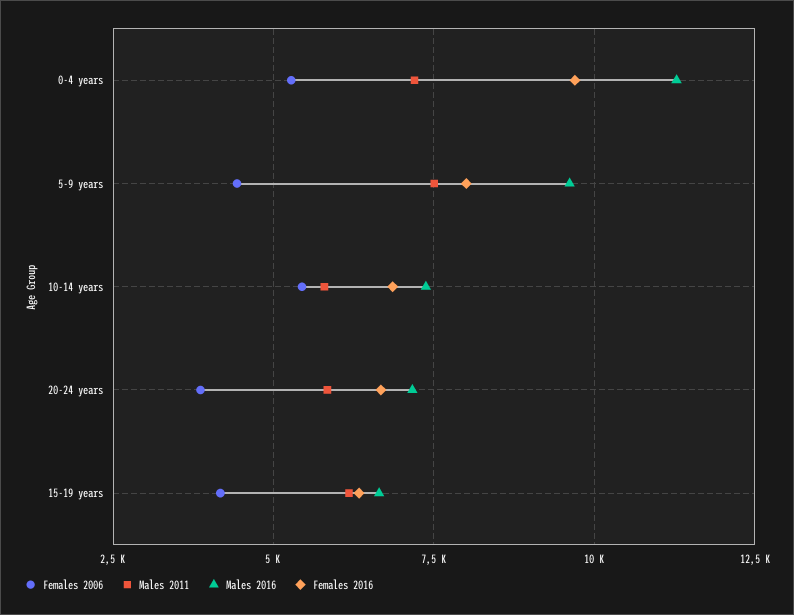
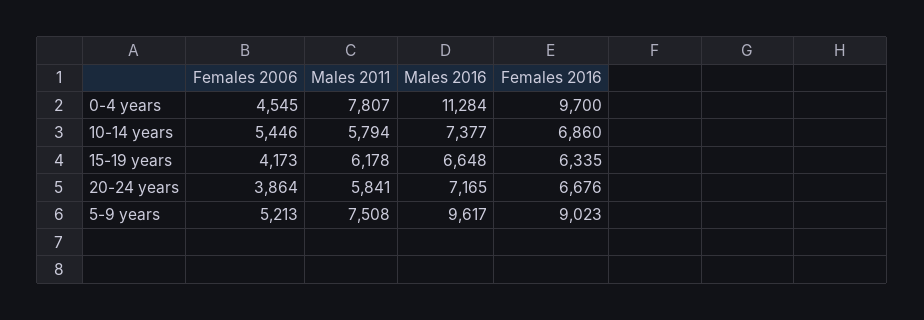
  {
    "Females 2006": {
-     "0-4 years": 5250,
+     "0-4 years": 4545,
-     "5-9 years": 4500,
+     "5-9 years": 5213,
      "10-14 years": 5446,
      "20-24 years": 3864,
      "15-19 years": 4173
    },
    "Males 2011": {
-     "0-4 years": 7250,
+     "0-4 years": 7807,
      "5-9 years": 7508,
      "10-14 years": 5794,
      "20-24 years": 5841,
      "15-19 years": 6178
    },
    "Males 2016": {
      "0-4 years": 11284,
      "5-9 years": 9617,
      "10-14 years": 7377,
      "20-24 years": 7165,
      "15-19 years": 6648
    },
    "Females 2016": {
      "0-4 years": 9700,
-     "5-9 years": 8000,
+     "5-9 years": 9023,
      "10-14 years": 6860,
      "20-24 years": 6676,
      "15-19 years": 6335
    }
  }

